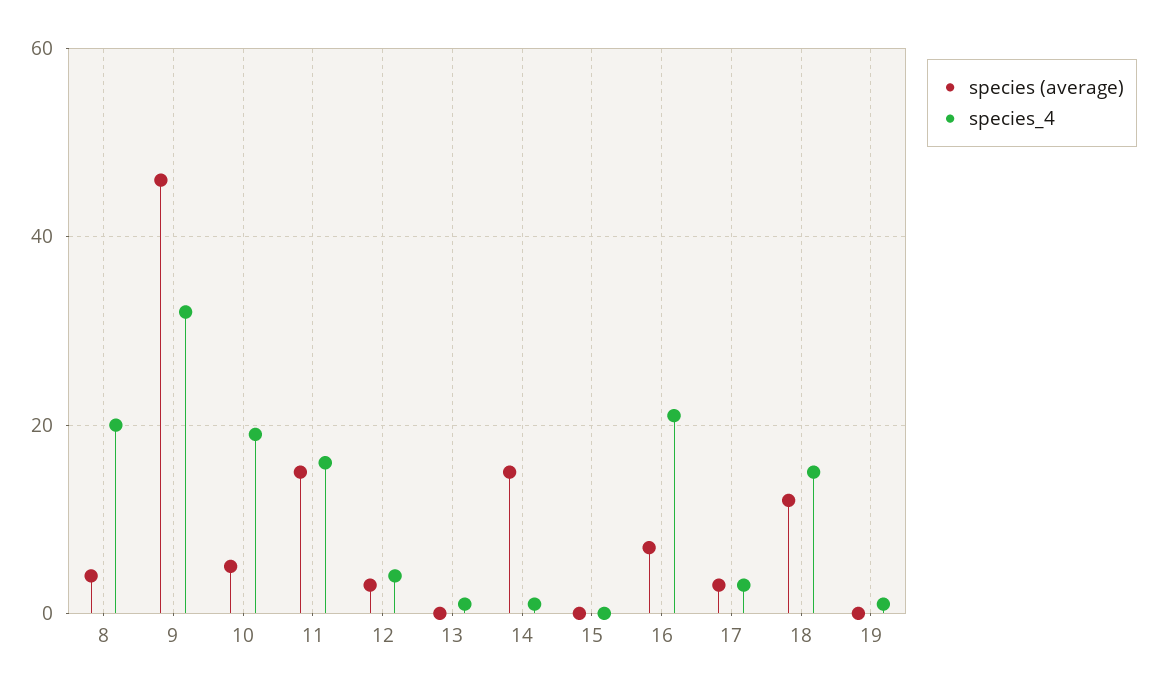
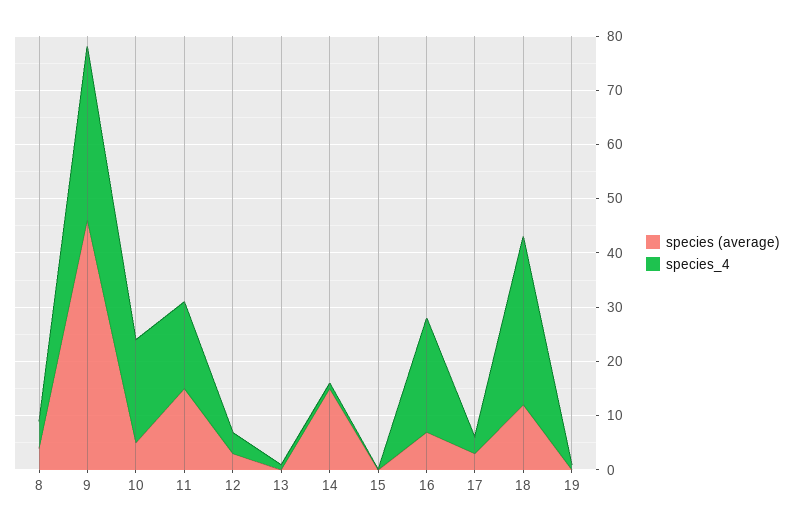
  {
    "species (average)": {
      "8": 5,
      "9": 45,
      "10": 5,
      "11": 15,
      "12": 5,
      "13": 0,
      "14": 15,
      "15": 0,
      "16": 5,
      "17": 5,
      "18": 10,
      "19": 0
    },
    "species_4": {
-     "8": 20,
+     "8": 5,
      "9": 30,
      "10": 20,
      "11": 15,
      "12": 5,
      "13": 0,
      "14": 0,
      "15": 0,
      "16": 20,
      "17": 5,
-     "18": 15,
+     "18": 30,
      "19": 0
    }
  }

